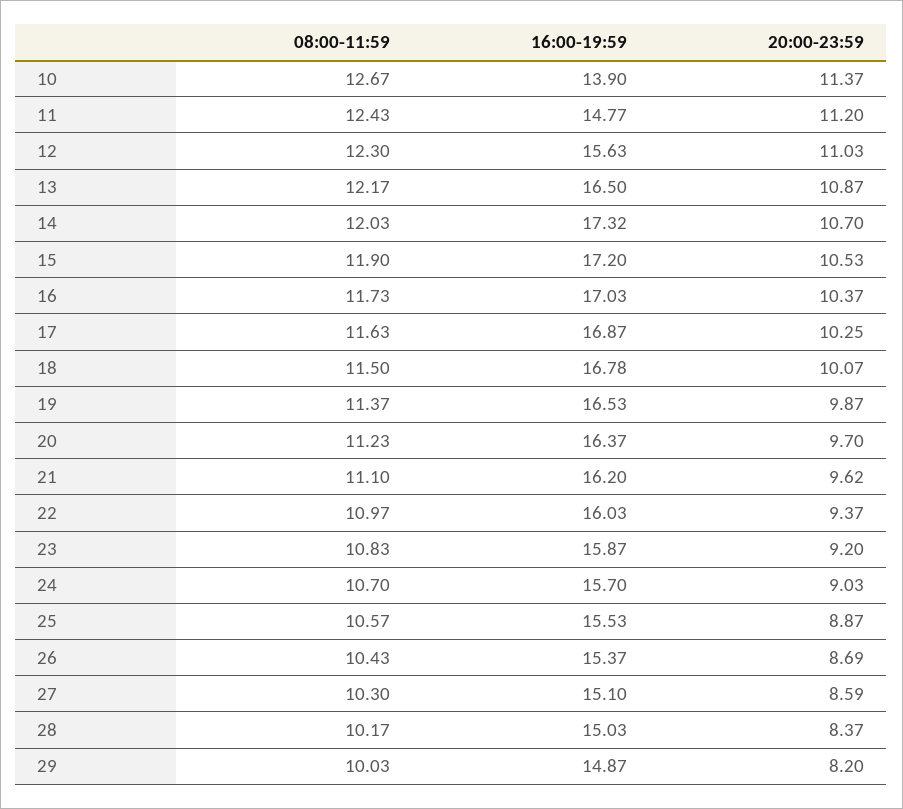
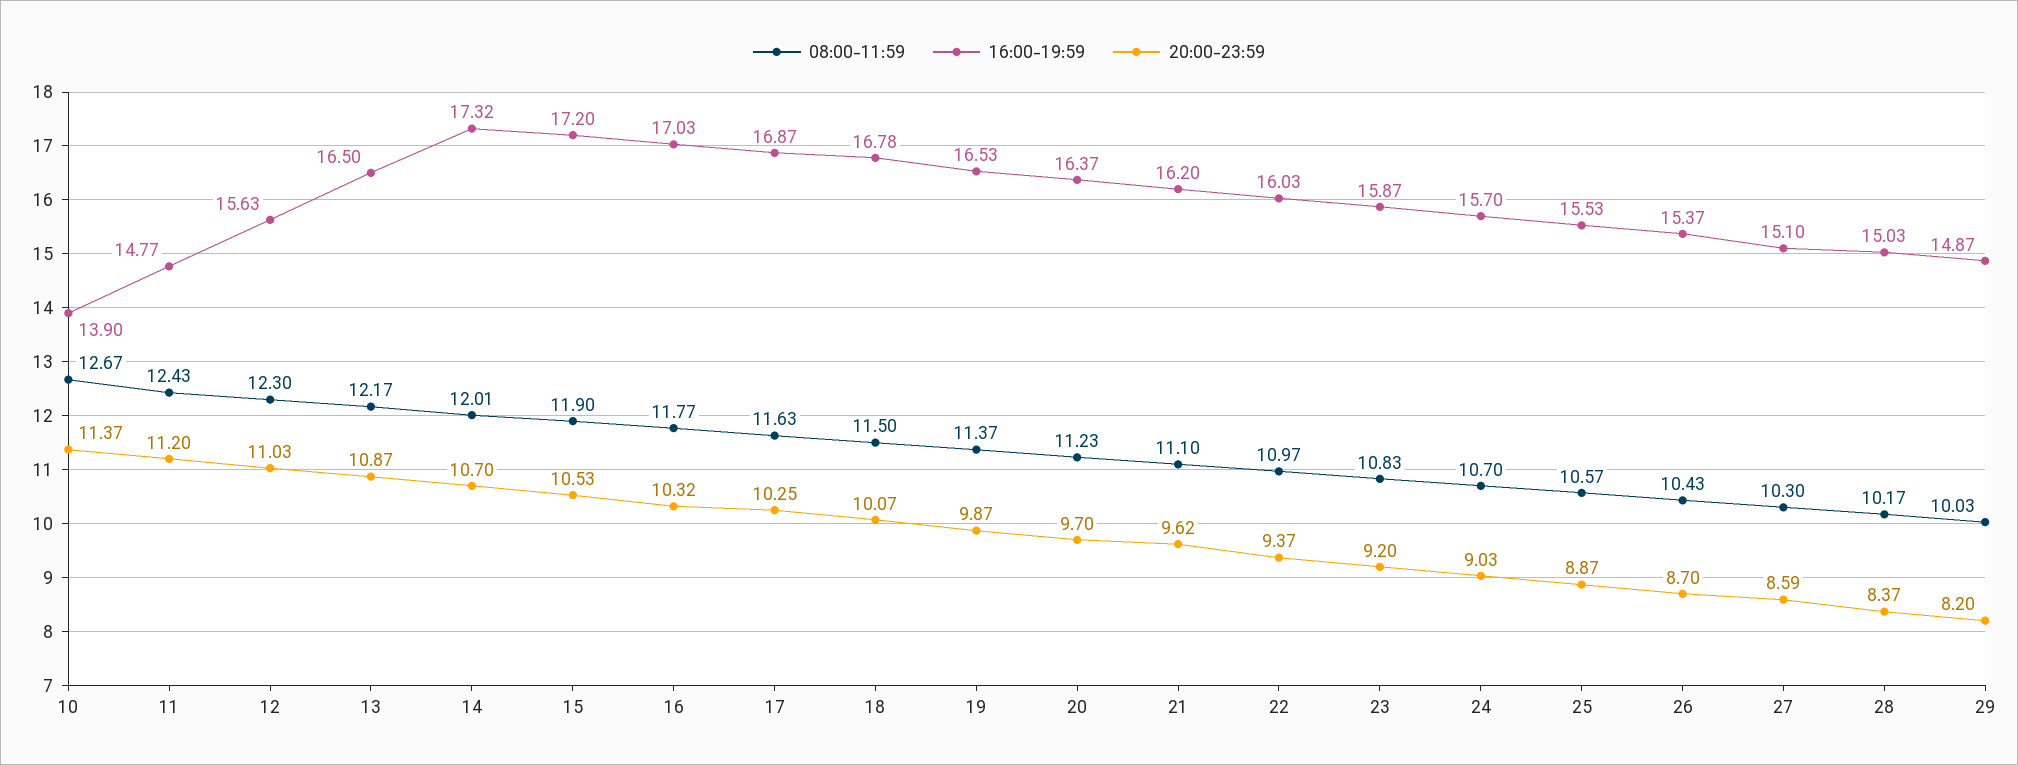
  {
    "08:00-11:59": {
      "10": 12.67,
      "11": 12.43,
      "12": 12.3,
      "13": 12.17,
-     "14": 12.03,
+     "14": 12.01,
      "15": 11.9,
-     "16": 11.73,
+     "16": 11.77,
      "17": 11.63,
      "18": 11.5,
      "19": 11.37,
      "20": 11.23,
      "21": 11.1,
      "22": 10.97,
      "23": 10.83,
      "24": 10.7,
      "25": 10.57,
      "26": 10.43,
      "27": 10.3,
      "28": 10.17,
      "29": 10.03
    },
    "16:00-19:59": {
      "10": 13.9,
      "11": 14.77,
      "12": 15.63,
      "13": 16.5,
      "14": 17.32,
      "15": 17.2,
      "16": 17.03,
      "17": 16.87,
      "18": 16.78,
      "19": 16.53,
      "20": 16.37,
      "21": 16.2,
      "22": 16.03,
      "23": 15.87,
      "24": 15.7,
      "25": 15.53,
      "26": 15.37,
      "27": 15.1,
      "28": 15.03,
      "29": 14.87
    },
    "20:00-23:59": {
      "10": 11.37,
      "11": 11.2,
      "12": 11.03,
      "13": 10.87,
      "14": 10.7,
      "15": 10.53,
-     "16": 10.37,
+     "16": 10.32,
      "17": 10.25,
      "18": 10.07,
      "19": 9.87,
      "20": 9.7,
      "21": 9.62,
      "22": 9.37,
      "23": 9.2,
      "24": 9.03,
      "25": 8.87,
-     "26": 8.69,
+     "26": 8.7,
      "27": 8.59,
      "28": 8.37,
      "29": 8.2
    }
  }

